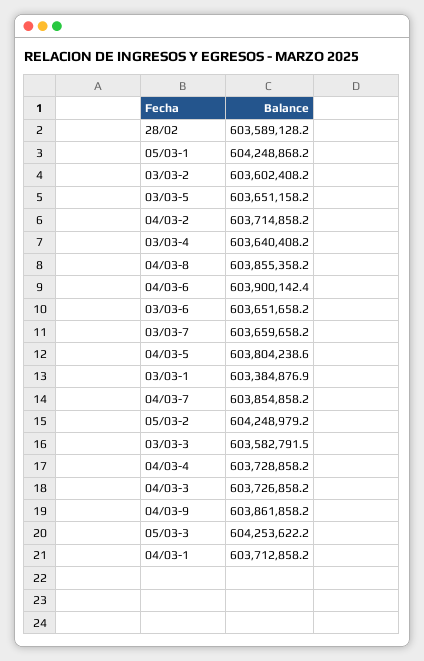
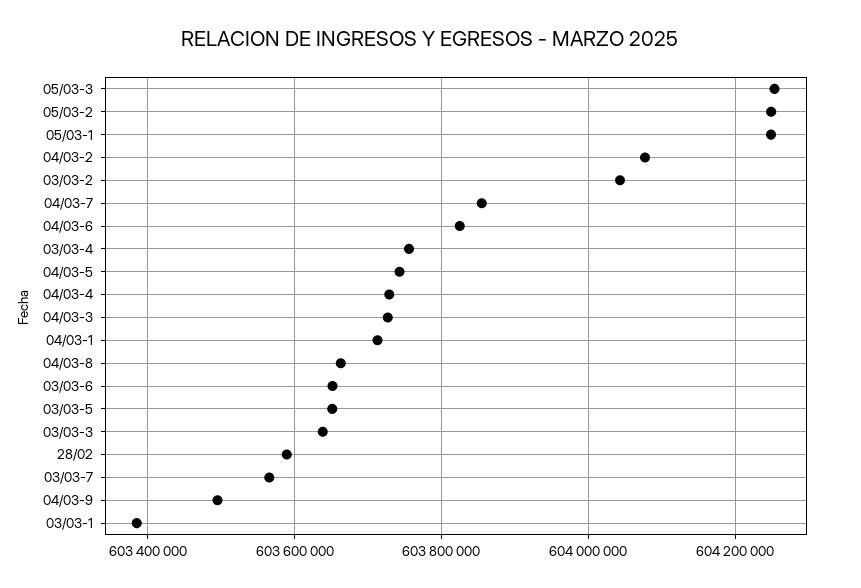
  {
    "28/02": 603589128.2,
    "05/03-1": 604248868.2,
-   "03/03-2": 603602408.2,
+   "03/03-2": 604040000,
    "03/03-5": 603651158.2,
-   "04/03-2": 603714858.2,
+   "04/03-2": 604080000,
-   "03/03-4": 603640408.2,
+   "03/03-4": 603760000,
-   "04/03-8": 603855358.2,
+   "04/03-8": 603660000,
-   "04/03-6": 603900142.4,
+   "04/03-6": 603820000,
    "03/03-6": 603651658.2,
-   "03/03-7": 603659658.2,
+   "03/03-7": 603560000,
-   "04/03-5": 603804238.6,
+   "04/03-5": 603740000,
    "03/03-1": 603384876.9,
    "04/03-7": 603854858.2,
    "05/03-2": 604248979.2,
-   "03/03-3": 603582791.5,
+   "03/03-3": 603640000,
    "04/03-4": 603728858.2,
    "04/03-3": 603726858.2,
-   "04/03-9": 603861858.2,
+   "04/03-9": 603500000,
    "05/03-3": 604253622.2,
    "04/03-1": 603712858.2
  }

